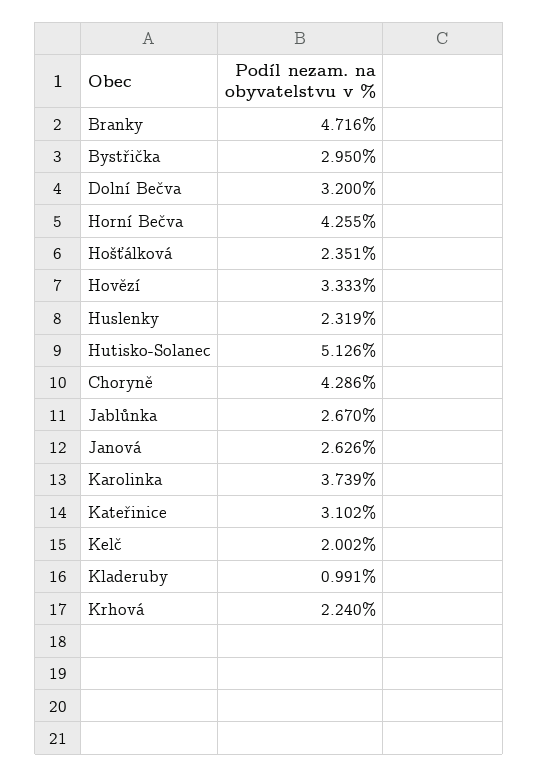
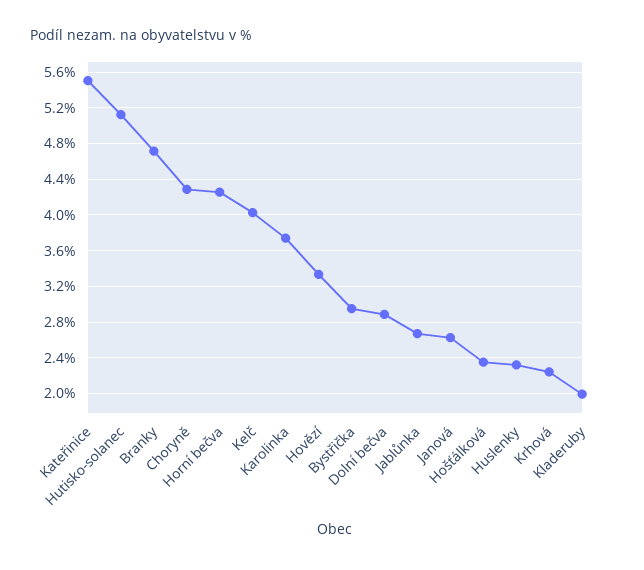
  {
    "Branky": 4.716,
    "Bystřička": 2.95,
-   "Dolní Bečva": 3.2,
+   "Dolní Bečva": 2.9,
    "Horní Bečva": 4.255,
    "Hošťálková": 2.351,
    "Hovězí": 3.333,
    "Huslenky": 2.319,
    "Hutisko-Solanec": 5.126,
    "Choryně": 4.286,
    "Jablůnka": 2.67,
    "Janová": 2.626,
    "Karolinka": 3.739,
-   "Kateřinice": 3.102,
+   "Kateřinice": 5.5,
-   "Kelč": 2.002,
+   "Kelč": 4,
-   "Kladeruby": 0.991,
+   "Kladeruby": 2,
    "Krhová": 2.24
  }

